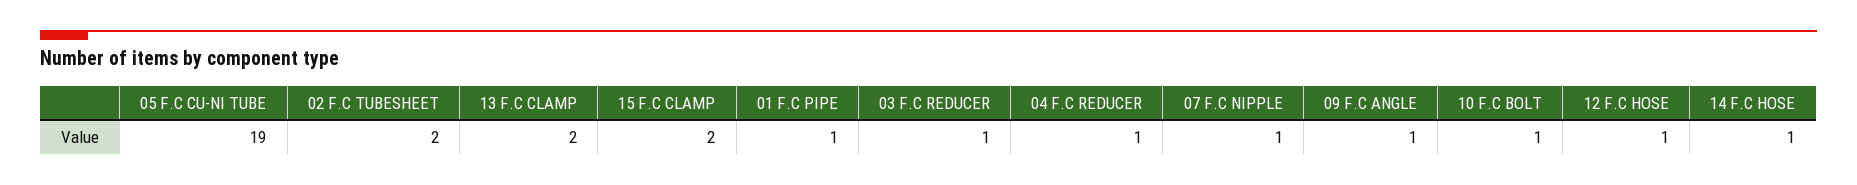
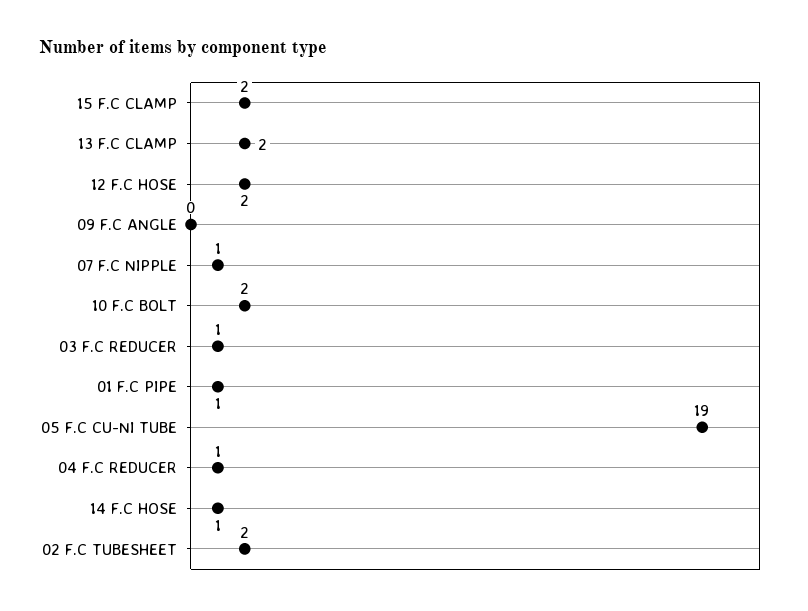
  {
    "05 F.C CU-NI TUBE": 19,
    "02 F.C TUBESHEET": 2,
    "13 F.C CLAMP": 2,
    "15 F.C CLAMP": 2,
    "01 F.C PIPE": 1,
    "03 F.C REDUCER": 1,
    "04 F.C REDUCER": 1,
    "07 F.C NIPPLE": 1,
-   "09 F.C ANGLE": 1,
+   "09 F.C ANGLE": 0,
-   "10 F.C BOLT": 1,
+   "10 F.C BOLT": 2,
-   "12 F.C HOSE": 1,
+   "12 F.C HOSE": 2,
    "14 F.C HOSE": 1
  }

